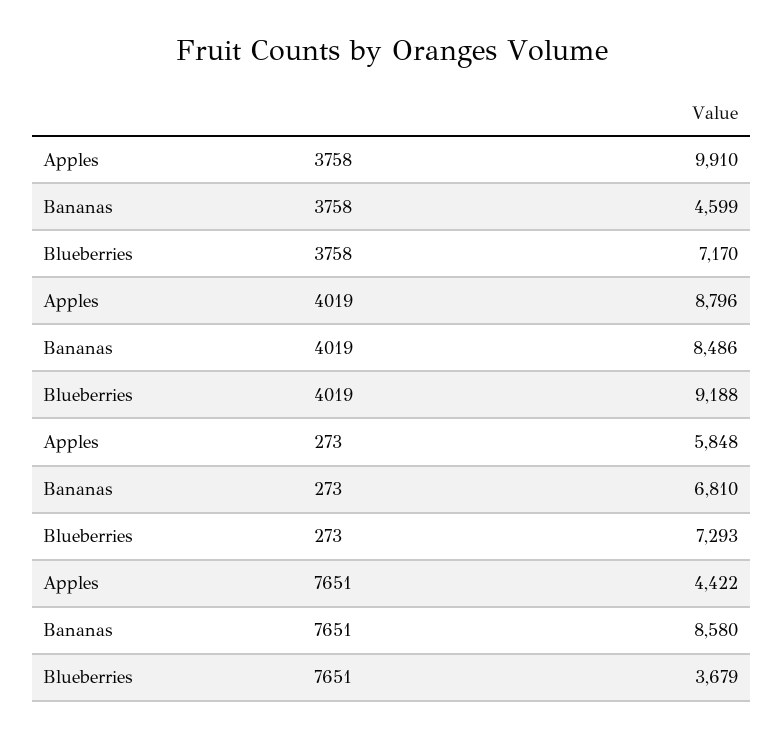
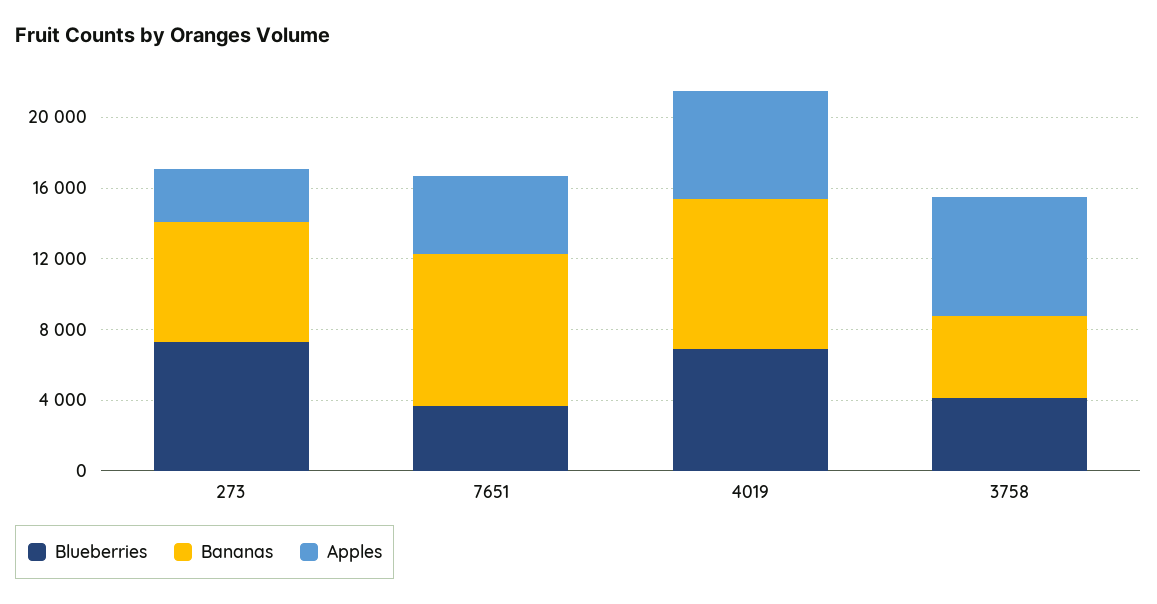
  {
    "Apples": {
-     "3758": 9910,
+     "3758": 7000,
-     "4019": 8796,
+     "4019": 6000,
-     "273": 5848,
+     "273": 3000,
      "7651": 4422
    },
    "Bananas": {
      "3758": 4599,
      "4019": 8486,
      "273": 6810,
      "7651": 8580
    },
    "Blueberries": {
-     "3758": 7170,
+     "3758": 4000,
-     "4019": 9188,
+     "4019": 7000,
      "273": 7293,
      "7651": 3679
    }
  }

